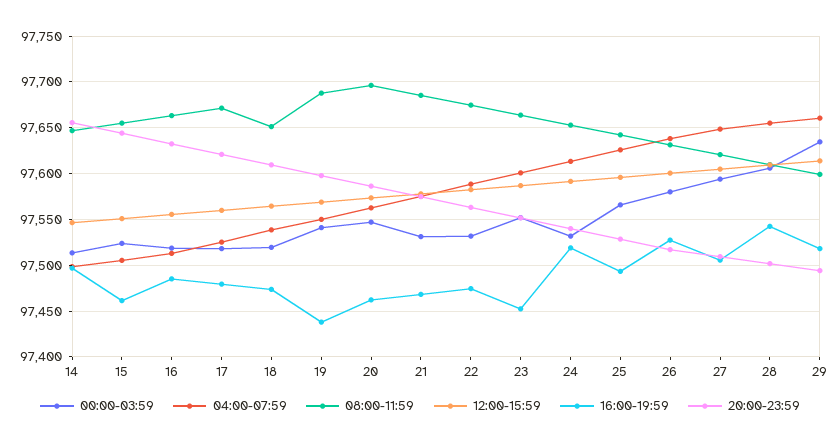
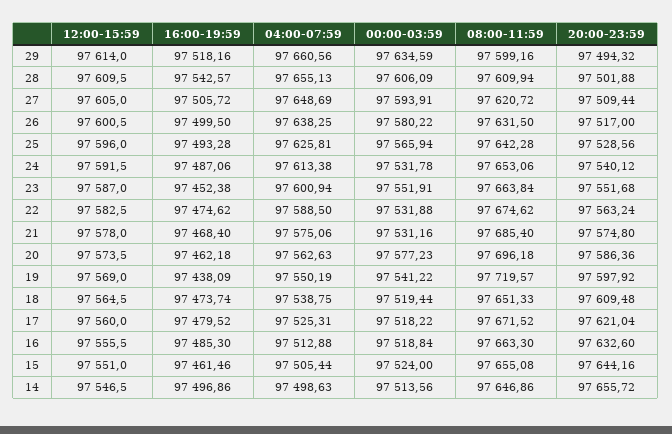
  {
    "00:00-03:59": {
      "14": 97513.56,
      "15": 97524,
      "16": 97518.84,
      "17": 97518.22,
      "18": 97519.44,
      "19": 97541.22,
-     "20": 97550,
+     "20": 97577.23,
      "21": 97531.16,
      "22": 97531.88,
      "23": 97551.91,
      "24": 97531.78,
      "25": 97565.94,
      "26": 97580.22,
      "27": 97593.91,
      "28": 97606.09,
      "29": 97634.59
    },
    "04:00-07:59": {
      "14": 97498.63,
      "15": 97505.44,
      "16": 97512.88,
      "17": 97525.31,
      "18": 97538.75,
      "19": 97550.19,
      "20": 97562.63,
      "21": 97575.06,
      "22": 97588.5,
      "23": 97600.94,
      "24": 97613.38,
      "25": 97625.81,
      "26": 97638.25,
      "27": 97648.69,
      "28": 97655.13,
      "29": 97660.56
    },
    "08:00-11:59": {
      "14": 97646.86,
      "15": 97655.08,
      "16": 97663.3,
      "17": 97671.52,
      "18": 97651.33,
-     "19": 97690,
+     "19": 97719.57,
      "20": 97696.18,
      "21": 97685.4,
      "22": 97674.62,
      "23": 97663.84,
      "24": 97653.06,
      "25": 97642.28,
      "26": 97631.5,
      "27": 97620.72,
      "28": 97609.94,
      "29": 97599.16
    },
    "12:00-15:59": {
      "14": 97546.5,
      "15": 97551,
      "16": 97555.5,
      "17": 97560,
      "18": 97564.5,
      "19": 97569,
      "20": 97573.5,
      "21": 97578,
      "22": 97582.5,
      "23": 97587,
      "24": 97591.5,
      "25": 97596,
      "26": 97600.5,
      "27": 97605,
      "28": 97609.5,
      "29": 97614
    },
    "16:00-19:59": {
      "14": 97496.86,
      "15": 97461.46,
      "16": 97485.3,
      "17": 97479.52,
      "18": 97473.74,
      "19": 97438.09,
      "20": 97462.18,
      "21": 97468.4,
      "22": 97474.62,
      "23": 97452.38,
-     "24": 97520,
+     "24": 97487.06,
      "25": 97493.28,
-     "26": 97530,
+     "26": 97499.5,
      "27": 97505.72,
      "28": 97542.57,
      "29": 97518.16
    },
    "20:00-23:59": {
      "14": 97655.72,
      "15": 97644.16,
      "16": 97632.6,
      "17": 97621.04,
      "18": 97609.48,
      "19": 97597.92,
      "20": 97586.36,
      "21": 97574.8,
      "22": 97563.24,
      "23": 97551.68,
      "24": 97540.12,
      "25": 97528.56,
      "26": 97517,
      "27": 97509.44,
      "28": 97501.88,
      "29": 97494.32
    }
  }

